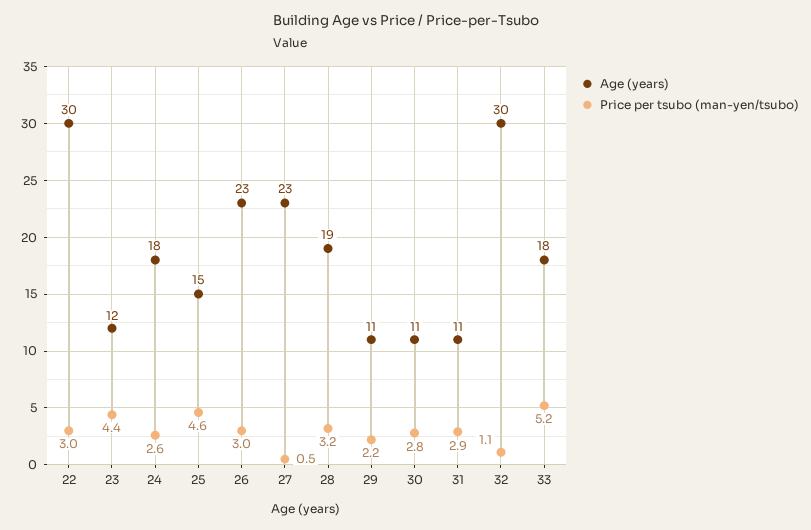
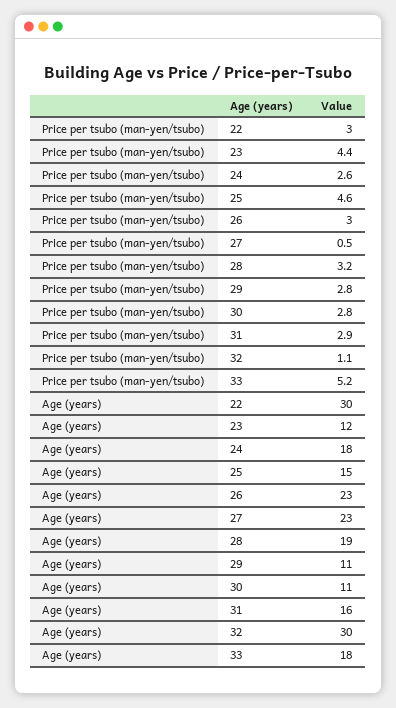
  {
    "Age (years)": {
      "22": 30,
      "23": 12,
      "24": 18,
      "25": 15,
      "26": 23,
      "27": 23,
      "28": 19,
      "29": 11,
      "30": 11,
-     "31": 11,
+     "31": 16,
      "32": 30,
      "33": 18
    },
    "Price per tsubo (man-yen/tsubo)": {
      "22": 3,
      "23": 4.4,
      "24": 2.6,
      "25": 4.6,
      "26": 3,
      "27": 0.5,
      "28": 3.2,
-     "29": 2.2,
+     "29": 2.8,
      "30": 2.8,
      "31": 2.9,
      "32": 1.1,
      "33": 5.2
    }
  }

